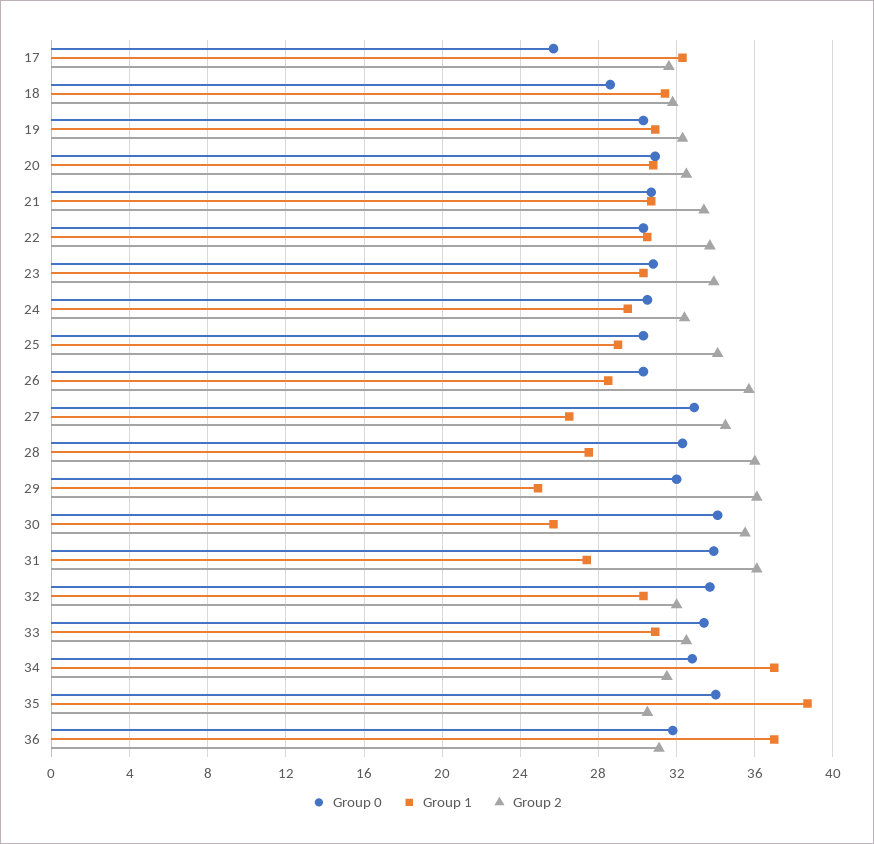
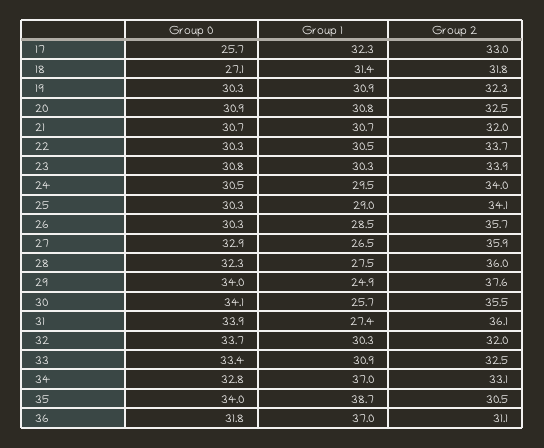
  {
    "Group 0": {
      "17": 25.7,
-     "18": 28.5,
+     "18": 27.1,
      "19": 30.3,
      "20": 30.9,
      "21": 30.7,
      "22": 30.3,
      "23": 30.8,
      "24": 30.5,
      "25": 30.3,
      "26": 30.3,
      "27": 32.9,
      "28": 32.3,
-     "29": 32,
+     "29": 34,
      "30": 34.1,
      "31": 33.9,
      "32": 33.7,
      "33": 33.4,
      "34": 32.8,
      "35": 34,
      "36": 31.8
    },
    "Group 1": {
      "17": 32.3,
      "18": 31.4,
      "19": 30.9,
      "20": 30.8,
      "21": 30.7,
      "22": 30.5,
      "23": 30.3,
      "24": 29.5,
      "25": 29,
      "26": 28.5,
      "27": 26.5,
      "28": 27.5,
      "29": 24.9,
      "30": 25.7,
      "31": 27.4,
      "32": 30.3,
      "33": 30.9,
      "34": 37,
      "35": 38.7,
      "36": 37
    },
    "Group 2": {
-     "17": 31.5,
+     "17": 33,
      "18": 31.8,
      "19": 32.3,
      "20": 32.5,
-     "21": 33.5,
+     "21": 32,
      "22": 33.7,
      "23": 33.9,
-     "24": 32.5,
+     "24": 34,
      "25": 34.1,
      "26": 35.7,
-     "27": 34.5,
+     "27": 35.9,
      "28": 36,
-     "29": 36,
+     "29": 37.6,
      "30": 35.5,
      "31": 36.1,
      "32": 32,
      "33": 32.5,
-     "34": 31.5,
+     "34": 33.1,
      "35": 30.5,
      "36": 31.1
    }
  }

